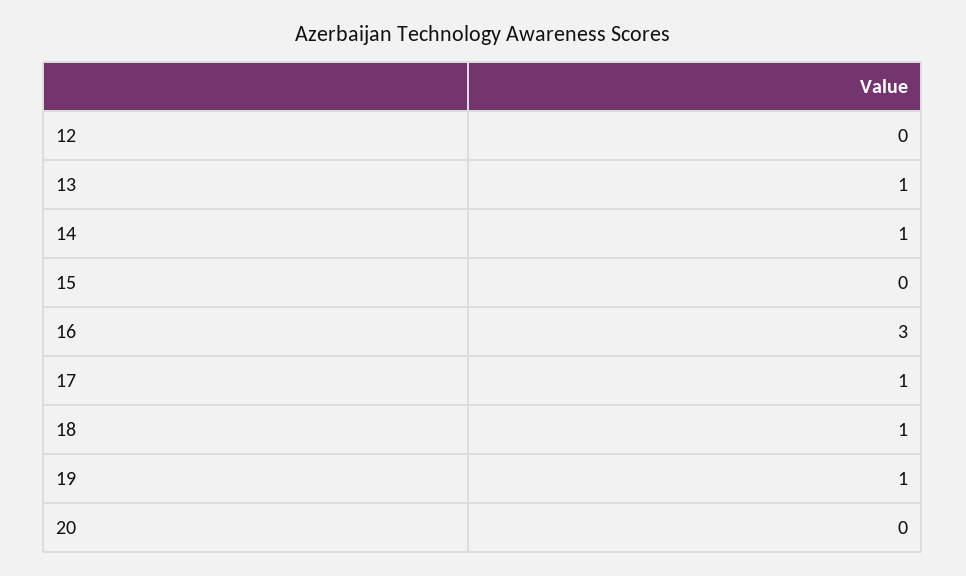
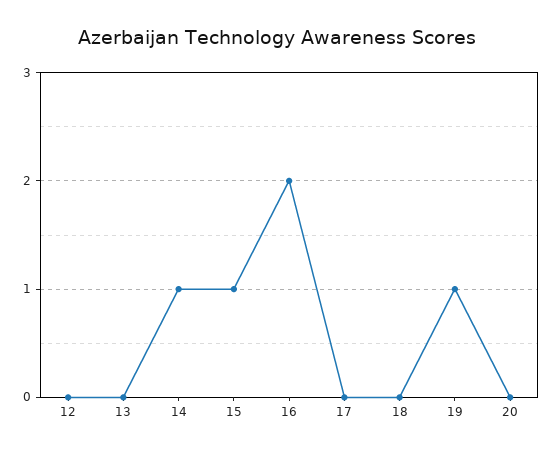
  {
    "12": 0,
-   "13": 1,
+   "13": 0,
    "14": 1,
-   "15": 0,
+   "15": 1,
-   "16": 3,
+   "16": 2,
-   "17": 1,
+   "17": 0,
-   "18": 1,
+   "18": 0,
    "19": 1,
    "20": 0
  }

